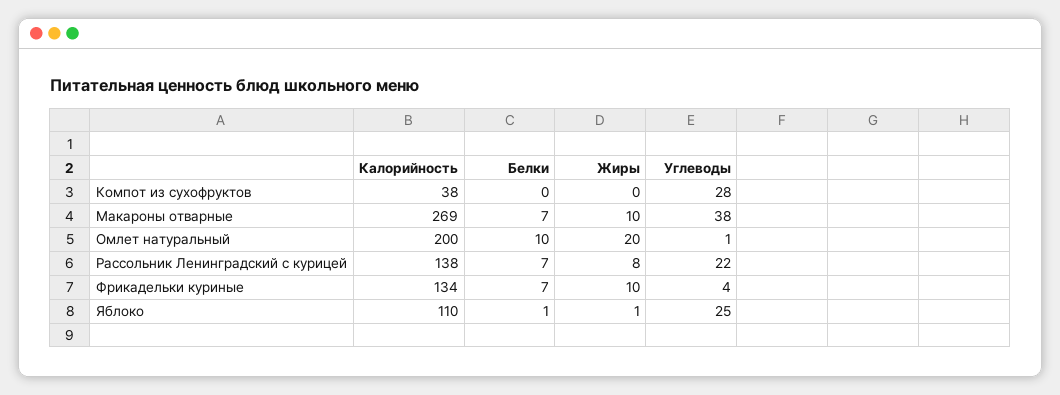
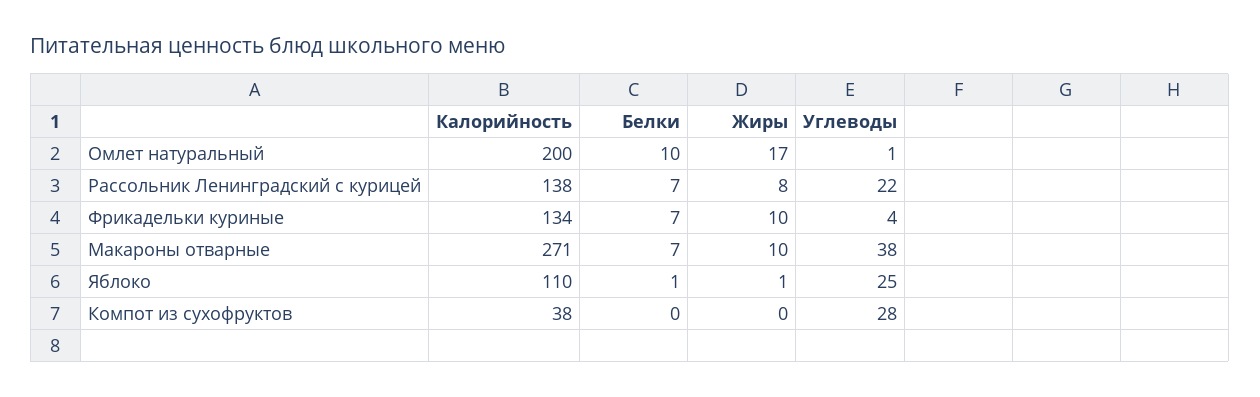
  {
    "Калорийность": {
      "Компот из сухофруктов": 38,
-     "Макароны отварные": 269,
+     "Макароны отварные": 271,
      "Омлет натуральный": 200,
      "Рассольник Ленинградский с курицей": 138,
      "Фрикадельки куриные": 134,
      "Яблоко": 110
    },
    "Белки": {
      "Компот из сухофруктов": 0,
      "Макароны отварные": 7,
      "Омлет натуральный": 10,
      "Рассольник Ленинградский с курицей": 7,
      "Фрикадельки куриные": 7,
      "Яблоко": 1
    },
    "Жиры": {
      "Компот из сухофруктов": 0,
      "Макароны отварные": 10,
-     "Омлет натуральный": 20,
+     "Омлет натуральный": 17,
      "Рассольник Ленинградский с курицей": 8,
      "Фрикадельки куриные": 10,
      "Яблоко": 1
    },
    "Углеводы": {
      "Компот из сухофруктов": 28,
      "Макароны отварные": 38,
      "Омлет натуральный": 1,
      "Рассольник Ленинградский с курицей": 22,
      "Фрикадельки куриные": 4,
      "Яблоко": 25
    }
  }

